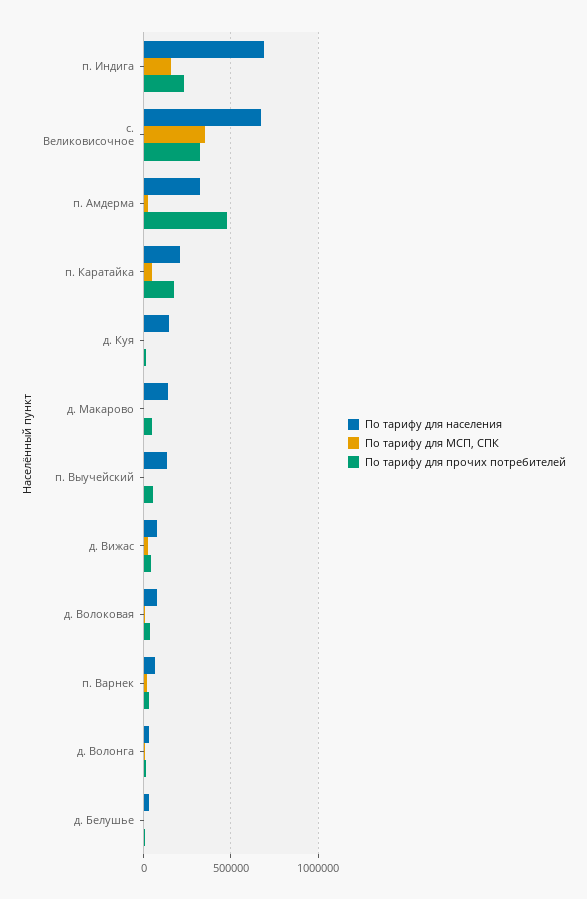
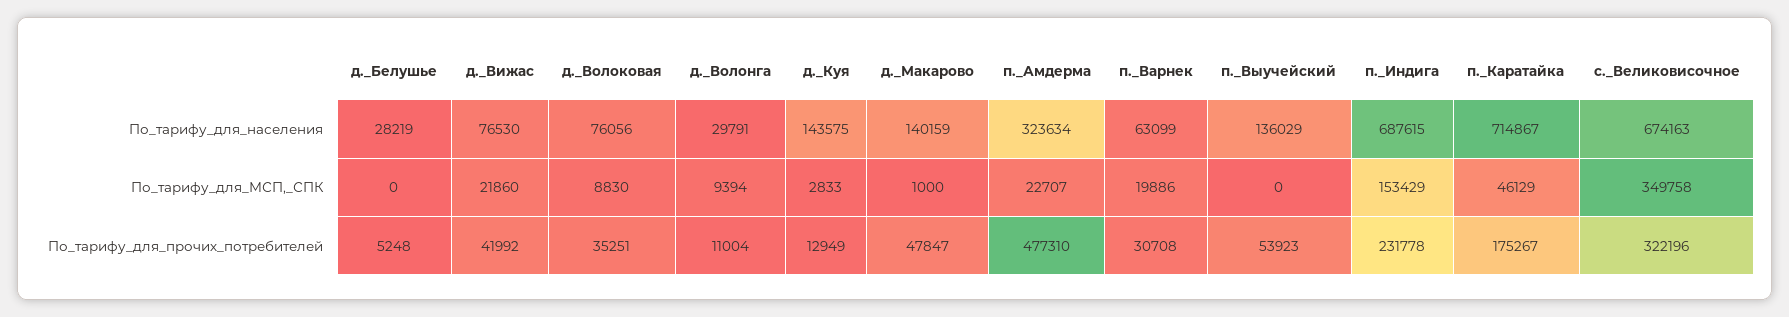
  {
    "По тарифу для населения": {
      "п. Индига": 687615,
      "с. Великовисочное": 674163,
      "п. Амдерма": 323634,
-     "п. Каратайка": 200000,
+     "п. Каратайка": 714867,
      "д. Куя": 143575,
      "д. Макарово": 140159,
      "п. Выучейский": 136029,
      "д. Вижас": 76530,
      "д. Волоковая": 76056,
      "п. Варнек": 63099,
      "д. Волонга": 29791,
      "д. Белушье": 28219
    },
    "По тарифу для МСП, СПК": {
      "п. Индига": 153429,
      "с. Великовисочное": 349758,
      "п. Амдерма": 22707,
      "п. Каратайка": 46129,
      "д. Куя": 2833,
      "д. Макарово": 1000,
      "п. Выучейский": 0,
      "д. Вижас": 21860,
      "д. Волоковая": 8830,
      "п. Варнек": 19886,
      "д. Волонга": 9394,
      "д. Белушье": 0
    },
    "По тарифу для прочих потребителей": {
      "п. Индига": 231778,
      "с. Великовисочное": 322196,
      "п. Амдерма": 477310,
      "п. Каратайка": 175267,
      "д. Куя": 12949,
      "д. Макарово": 47847,
      "п. Выучейский": 53923,
      "д. Вижас": 41992,
      "д. Волоковая": 35251,
      "п. Варнек": 30708,
      "д. Волонга": 11004,
      "д. Белушье": 5248
    }
  }

